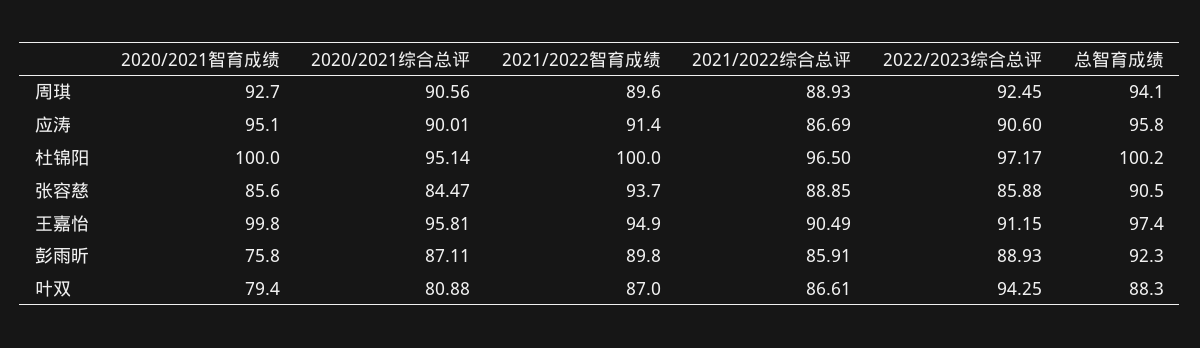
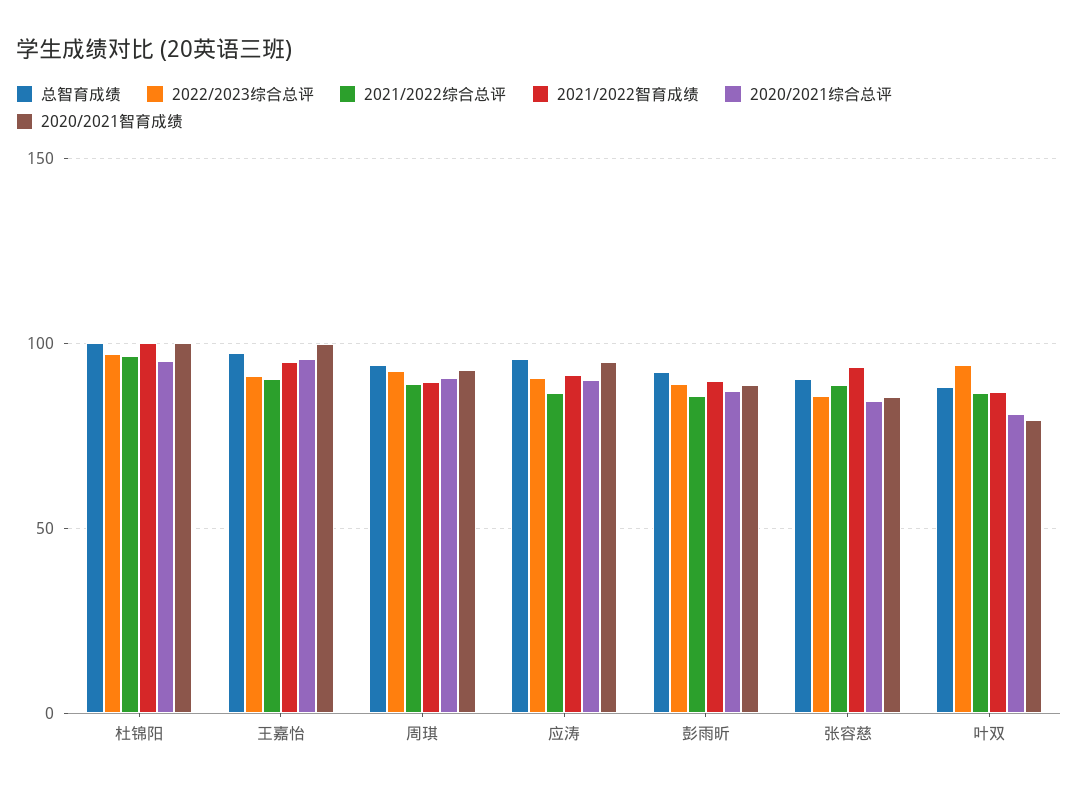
  {
    "2020/2021智育成绩": {
      "周琪": 92.7,
      "应涛": 95.1,
      "杜锦阳": 100,
      "张容慈": 85.6,
      "王嘉怡": 99.8,
-     "彭雨昕": 75.8,
+     "彭雨昕": 90,
      "叶双": 79.4
    },
    "2020/2021综合总评": {
      "周琪": 90.56,
      "应涛": 90.01,
      "杜锦阳": 95.14,
      "张容慈": 84.47,
      "王嘉怡": 95.81,
      "彭雨昕": 87.11,
      "叶双": 80.88
    },
    "2021/2022智育成绩": {
      "周琪": 89.6,
      "应涛": 91.4,
      "杜锦阳": 100,
      "张容慈": 93.7,
      "王嘉怡": 94.9,
      "彭雨昕": 89.8,
      "叶双": 87
    },
    "2021/2022综合总评": {
      "周琪": 88.93,
      "应涛": 86.69,
      "杜锦阳": 96.5,
      "张容慈": 88.85,
      "王嘉怡": 90.49,
      "彭雨昕": 85.91,
      "叶双": 86.61
    },
    "2022/2023综合总评": {
      "周琪": 92.45,
      "应涛": 90.6,
      "杜锦阳": 97.17,
      "张容慈": 85.88,
      "王嘉怡": 91.15,
      "彭雨昕": 88.93,
      "叶双": 94.25
    },
    "总智育成绩": {
      "周琪": 94.1,
      "应涛": 95.8,
      "杜锦阳": 100.2,
      "张容慈": 90.5,
      "王嘉怡": 97.4,
      "彭雨昕": 92.3,
      "叶双": 88.3
    }
  }

